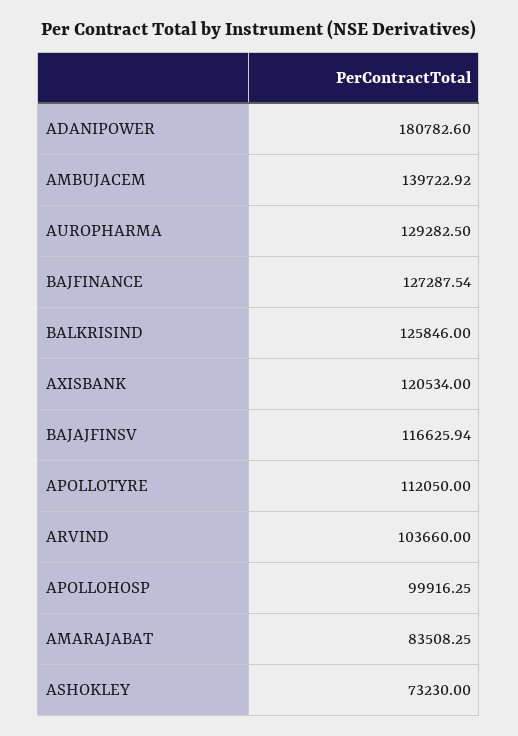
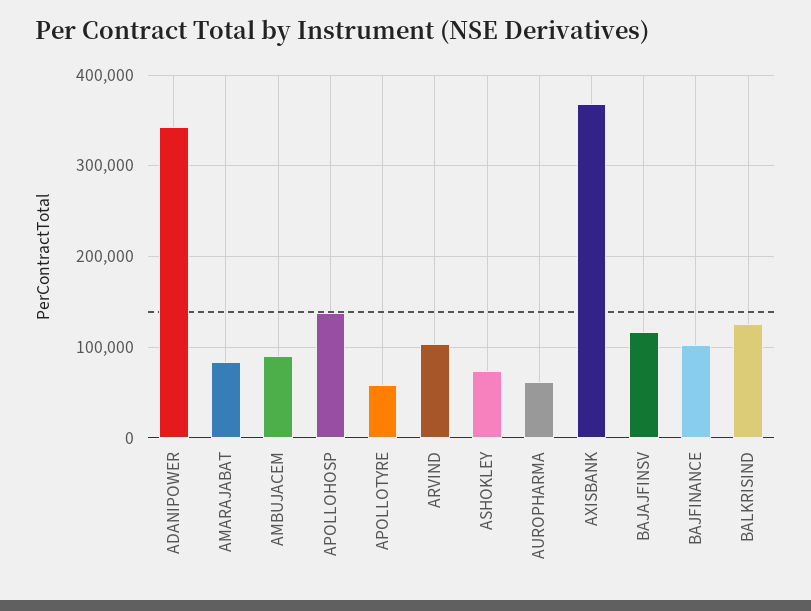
  {
-   "ADANIPOWER": 180782.6,
+   "ADANIPOWER": 340000,
-   "AMBUJACEM": 139722.92,
+   "AMBUJACEM": 90000,
-   "AUROPHARMA": 129282.5,
+   "AUROPHARMA": 60000,
-   "BAJFINANCE": 127287.54,
+   "BAJFINANCE": 100000,
    "BALKRISIND": 125846,
-   "AXISBANK": 120534,
+   "AXISBANK": 370000,
    "BAJAJFINSV": 116625.94,
-   "APOLLOTYRE": 112050,
+   "APOLLOTYRE": 60000,
    "ARVIND": 103660,
-   "APOLLOHOSP": 99916.25,
+   "APOLLOHOSP": 140000,
    "AMARAJABAT": 83508.25,
    "ASHOKLEY": 73230
  }

